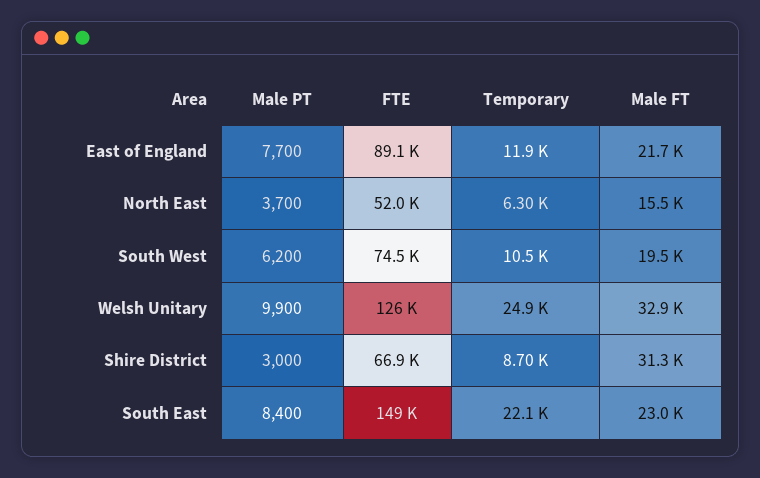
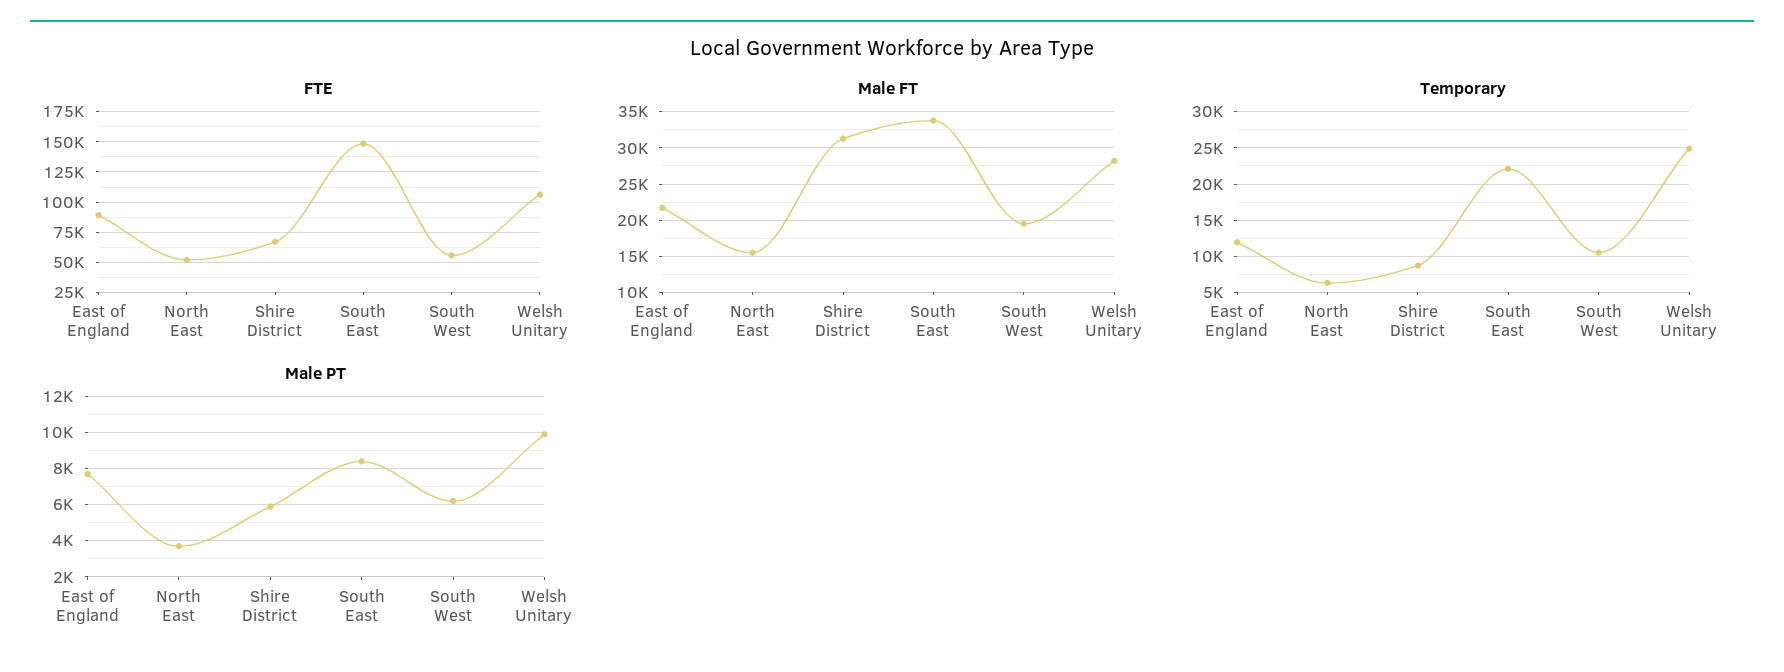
  {
    "Male PT": {
      "East of England": 7700,
      "North East": 3700,
      "South West": 6200,
      "Welsh Unitary": 9900,
-     "Shire District": 3000,
+     "Shire District": 6000,
      "South East": 8400
    },
    "FTE": {
      "East of England": 89100,
      "North East": 52000,
-     "South West": 74500,
+     "South West": 55000,
-     "Welsh Unitary": 126000,
+     "Welsh Unitary": 105000,
      "Shire District": 66900,
      "South East": 149000
    },
    "Temporary": {
      "East of England": 11900,
      "North East": 6300,
      "South West": 10500,
      "Welsh Unitary": 24900,
      "Shire District": 8700,
      "South East": 22100
    },
    "Male FT": {
      "East of England": 21700,
      "North East": 15500,
      "South West": 19500,
-     "Welsh Unitary": 32900,
+     "Welsh Unitary": 28000,
      "Shire District": 31300,
-     "South East": 23000
+     "South East": 34000
    }
  }

